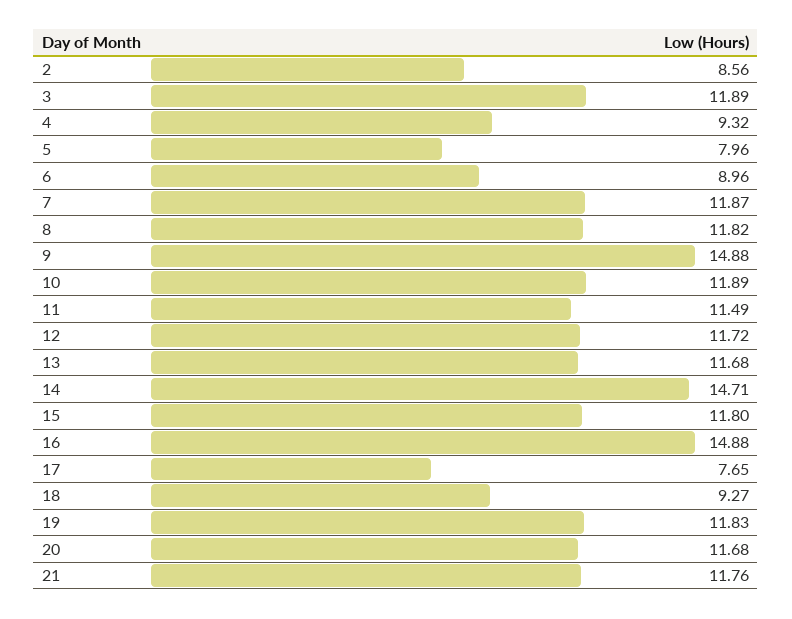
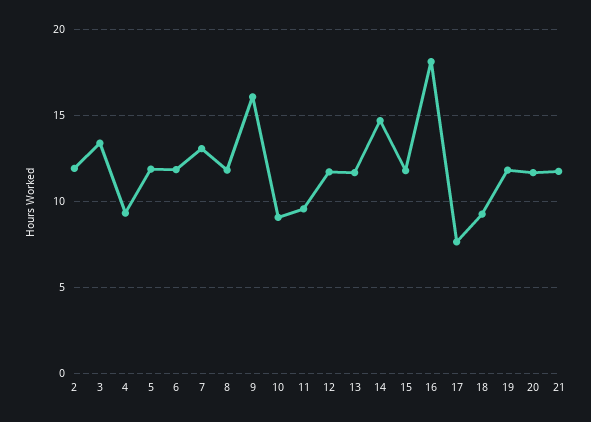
  {
-   "2": 8.56,
+   "2": 12,
-   "3": 11.89,
+   "3": 13.5,
    "4": 9.32,
-   "5": 7.96,
+   "5": 12,
-   "6": 8.96,
+   "6": 12,
-   "7": 11.87,
+   "7": 13,
    "8": 11.82,
-   "9": 14.88,
+   "9": 16,
-   "10": 11.89,
+   "10": 9,
-   "11": 11.49,
+   "11": 9.5,
    "12": 11.72,
    "13": 11.68,
    "14": 14.71,
    "15": 11.8,
-   "16": 14.88,
+   "16": 18,
    "17": 7.65,
    "18": 9.27,
    "19": 11.83,
    "20": 11.68,
    "21": 11.76
  }

